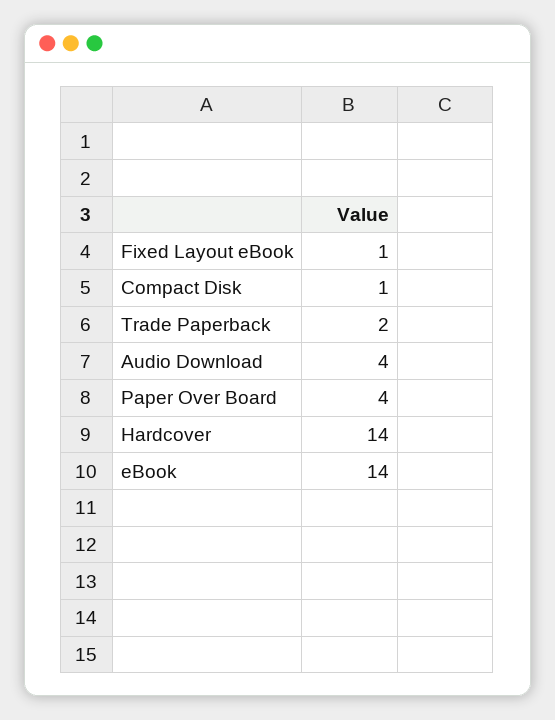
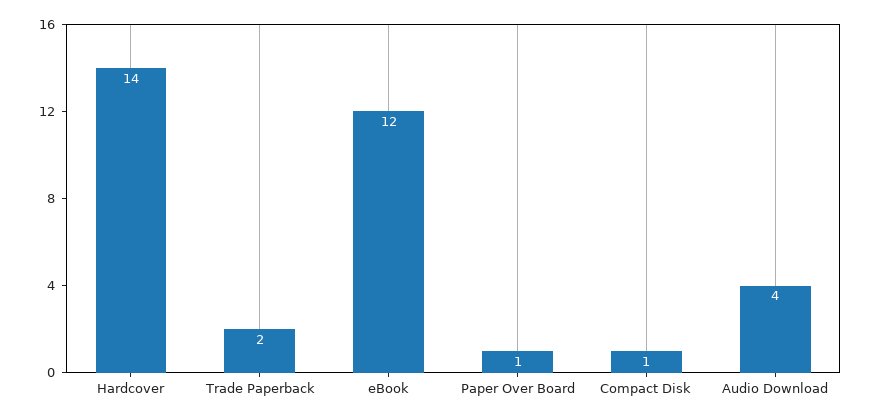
  {
-   "Fixed Layout eBook": 1,
    "Compact Disk": 1,
    "Trade Paperback": 2,
    "Audio Download": 4,
-   "Paper Over Board": 4,
+   "Paper Over Board": 1,
    "Hardcover": 14,
-   "eBook": 14
+   "eBook": 12
  }

